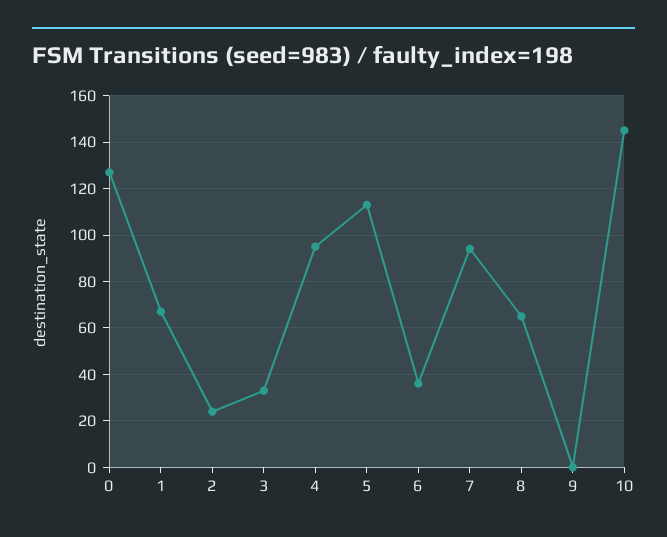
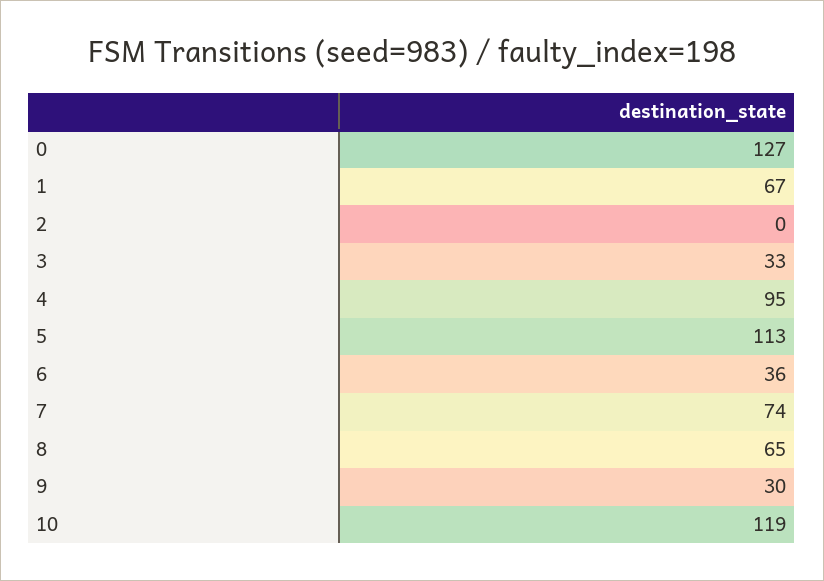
  {
    "0": 127,
    "1": 67,
-   "2": 25,
+   "2": 0,
    "3": 33,
    "4": 95,
    "5": 113,
    "6": 36,
-   "7": 95,
+   "7": 74,
    "8": 65,
-   "9": 0,
+   "9": 30,
-   "10": 145
+   "10": 119
  }

